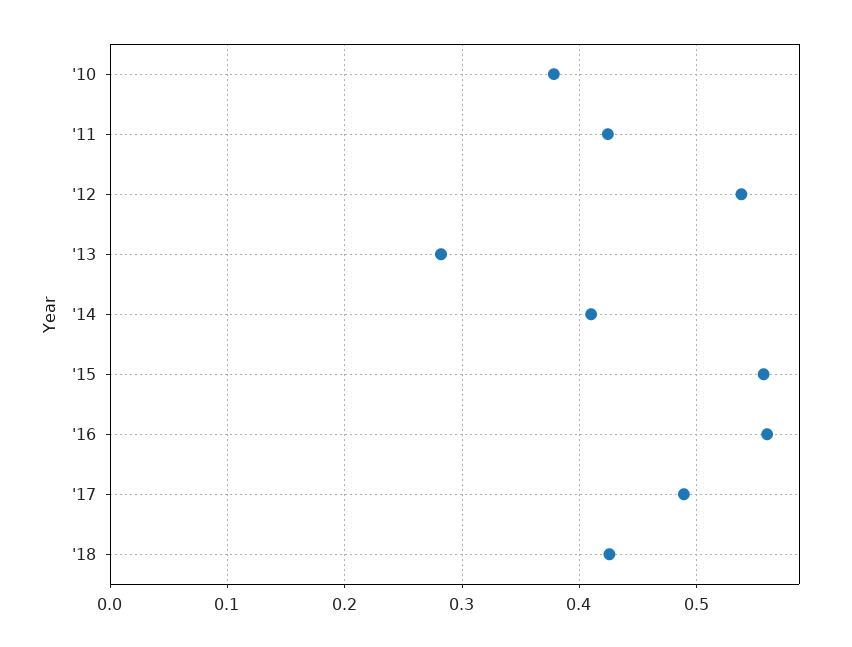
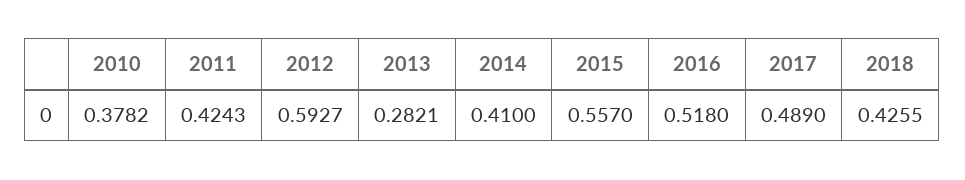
  {
    "'10": 0.3782,
    "'11": 0.4243,
-   "'12": 0.54,
+   "'12": 0.5927,
    "'13": 0.2821,
    "'14": 0.41,
    "'15": 0.557,
-   "'16": 0.56,
+   "'16": 0.518,
    "'17": 0.489,
    "'18": 0.4255
  }

